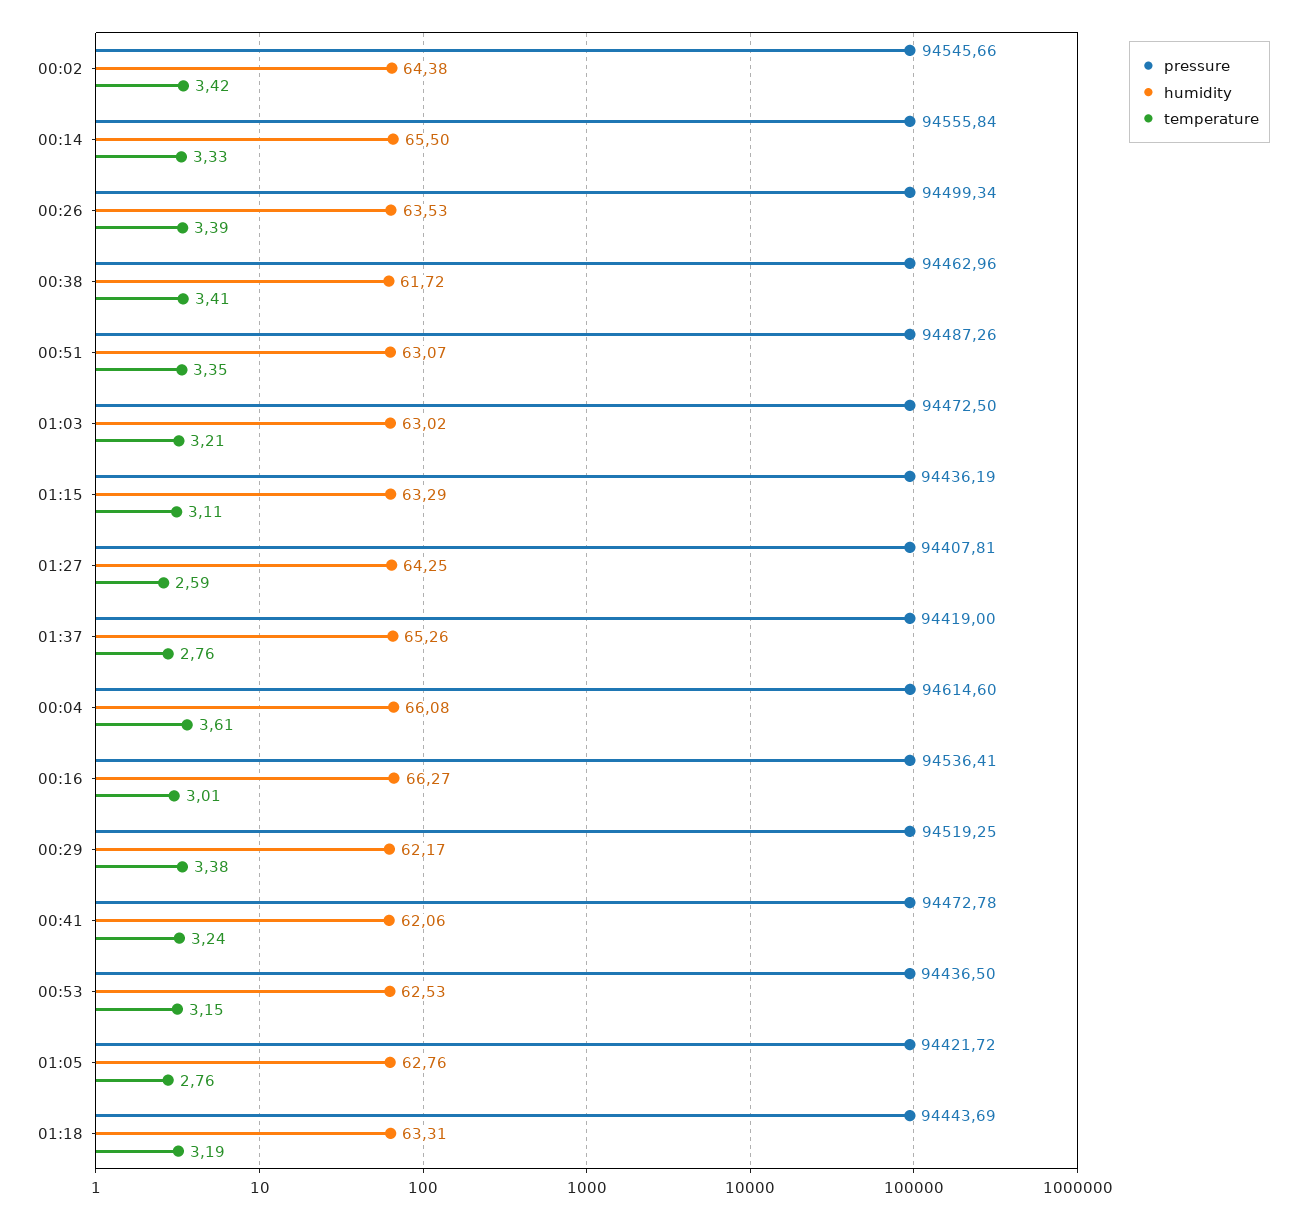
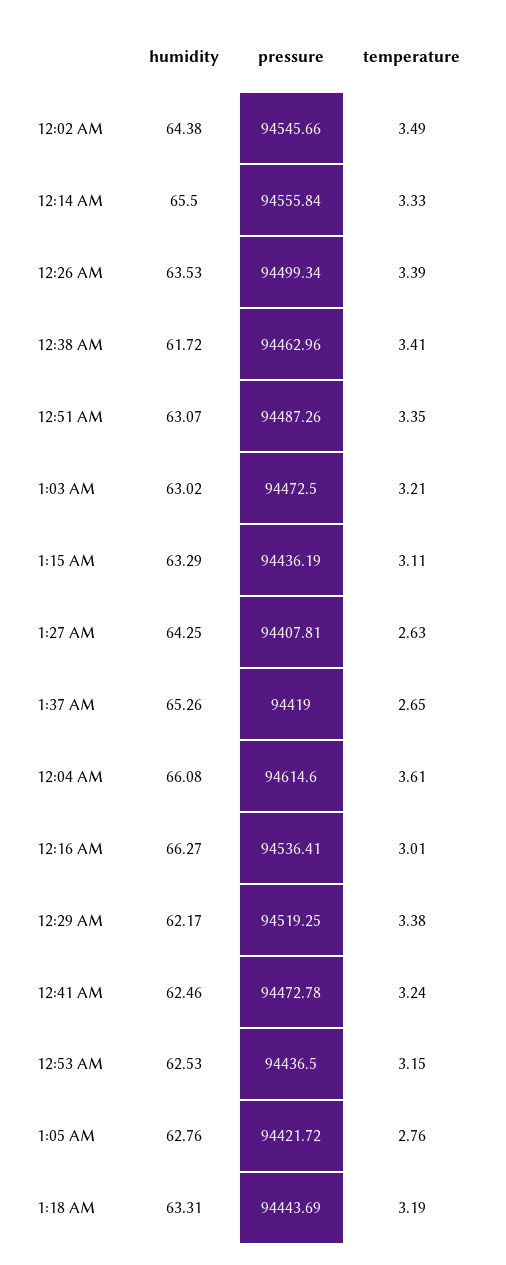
  {
    "pressure": {
      "00:02": 94545.66,
      "00:14": 94555.84,
      "00:26": 94499.34,
      "00:38": 94462.96,
      "00:51": 94487.26,
      "01:03": 94472.5,
      "01:15": 94436.19,
      "01:27": 94407.81,
      "01:37": 94419,
      "00:04": 94614.6,
      "00:16": 94536.41,
      "00:29": 94519.25,
      "00:41": 94472.78,
      "00:53": 94436.5,
      "01:05": 94421.72,
      "01:18": 94443.69
    },
    "humidity": {
      "00:02": 64.38,
      "00:14": 65.5,
      "00:26": 63.53,
      "00:38": 61.72,
      "00:51": 63.07,
      "01:03": 63.02,
      "01:15": 63.29,
      "01:27": 64.25,
      "01:37": 65.26,
      "00:04": 66.08,
      "00:16": 66.27,
      "00:29": 62.17,
-     "00:41": 62.06,
+     "00:41": 62.46,
      "00:53": 62.53,
      "01:05": 62.76,
      "01:18": 63.31
    },
    "temperature": {
-     "00:02": 3.42,
+     "00:02": 3.49,
      "00:14": 3.33,
      "00:26": 3.39,
      "00:38": 3.41,
      "00:51": 3.35,
      "01:03": 3.21,
      "01:15": 3.11,
-     "01:27": 2.59,
+     "01:27": 2.63,
-     "01:37": 2.76,
+     "01:37": 2.65,
      "00:04": 3.61,
      "00:16": 3.01,
      "00:29": 3.38,
      "00:41": 3.24,
      "00:53": 3.15,
      "01:05": 2.76,
      "01:18": 3.19
    }
  }

